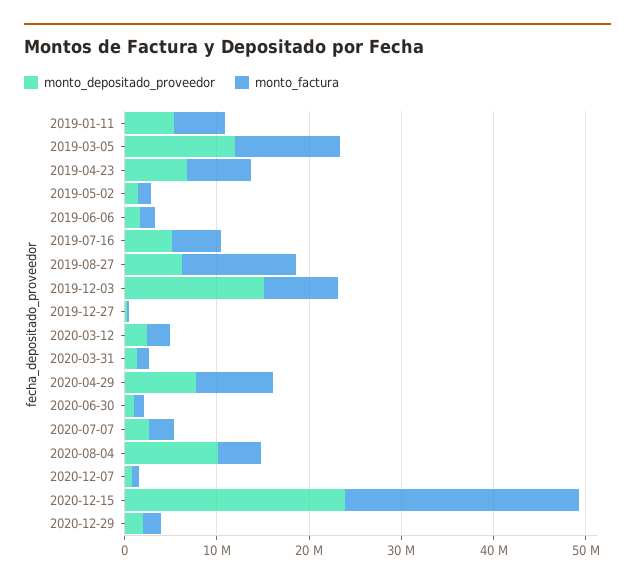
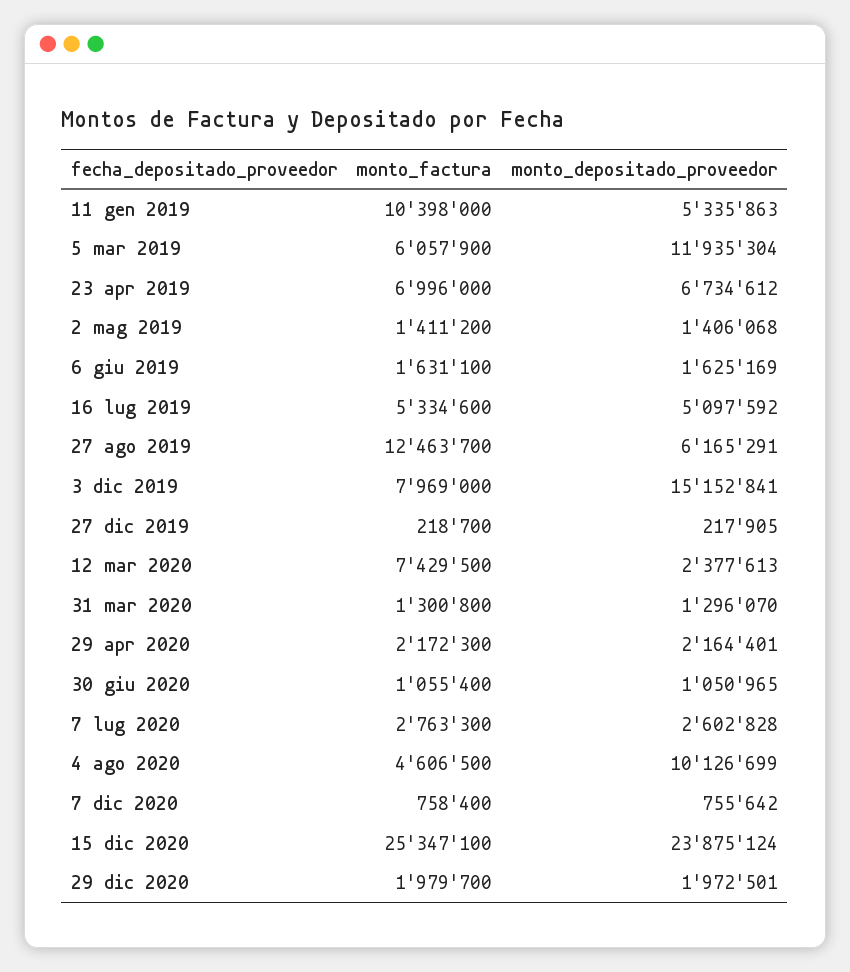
  {
    "monto_depositado_proveedor": {
      "2019-01-11": 5335863,
      "2019-03-05": 11935304,
      "2019-04-23": 6734612,
      "2019-05-02": 1406068,
      "2019-06-06": 1625169,
      "2019-07-16": 5097592,
      "2019-08-27": 6165291,
      "2019-12-03": 15152841,
      "2019-12-27": 217905,
      "2020-03-12": 2377613,
      "2020-03-31": 1296070,
-     "2020-04-29": 8000000,
+     "2020-04-29": 2164401,
      "2020-06-30": 1050965,
      "2020-07-07": 2602828,
      "2020-08-04": 10126699,
      "2020-12-07": 755642,
      "2020-12-15": 23875124,
      "2020-12-29": 1972501
    },
    "monto_factura": {
-     "2019-01-11": 6000000,
+     "2019-01-11": 10398000,
-     "2019-03-05": 12000000,
+     "2019-03-05": 6057900,
      "2019-04-23": 6996000,
      "2019-05-02": 1411200,
      "2019-06-06": 1631100,
      "2019-07-16": 5334600,
      "2019-08-27": 12463700,
      "2019-12-03": 7969000,
      "2019-12-27": 218700,
-     "2020-03-12": 2000000,
+     "2020-03-12": 7429500,
      "2020-03-31": 1300800,
-     "2020-04-29": 8000000,
+     "2020-04-29": 2172300,
      "2020-06-30": 1055400,
      "2020-07-07": 2763300,
      "2020-08-04": 4606500,
      "2020-12-07": 758400,
      "2020-12-15": 25347100,
      "2020-12-29": 1979700
    }
  }

